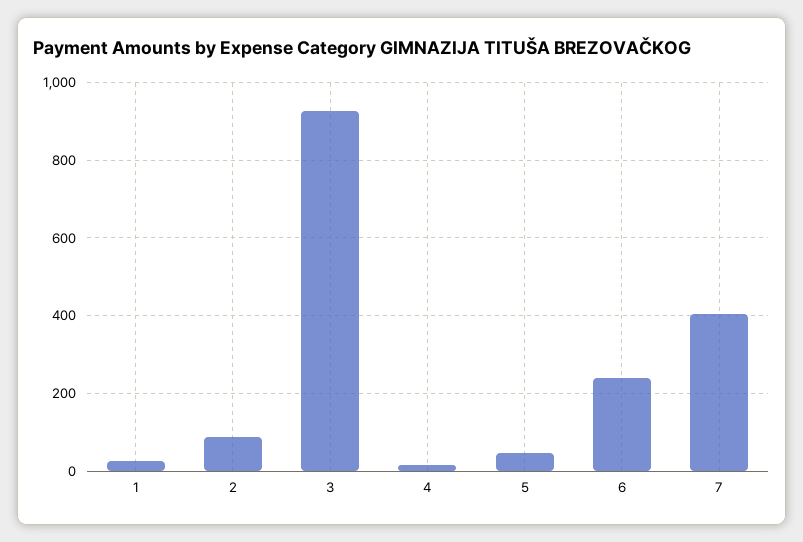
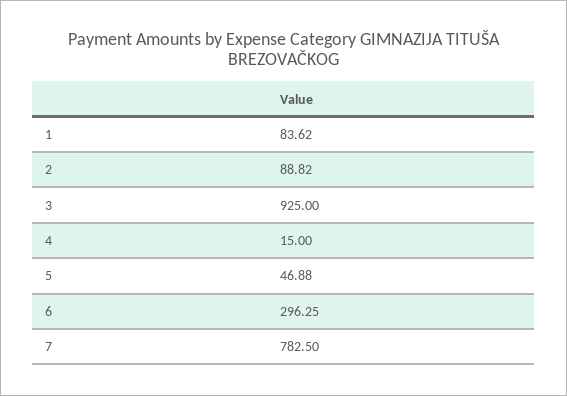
  {
-   "1": 20,
+   "1": 83.62,
    "2": 88.82,
    "3": 925,
    "4": 15,
    "5": 46.88,
-   "6": 240,
+   "6": 296.25,
-   "7": 400
+   "7": 782.5
  }

